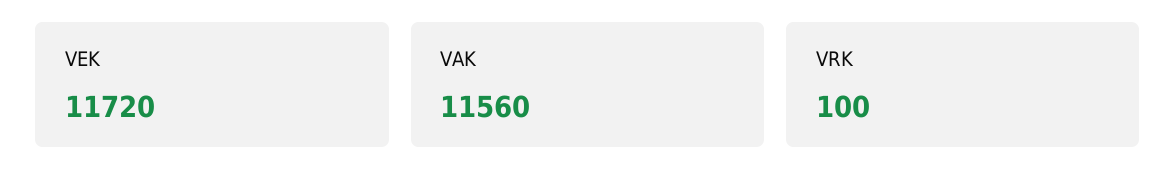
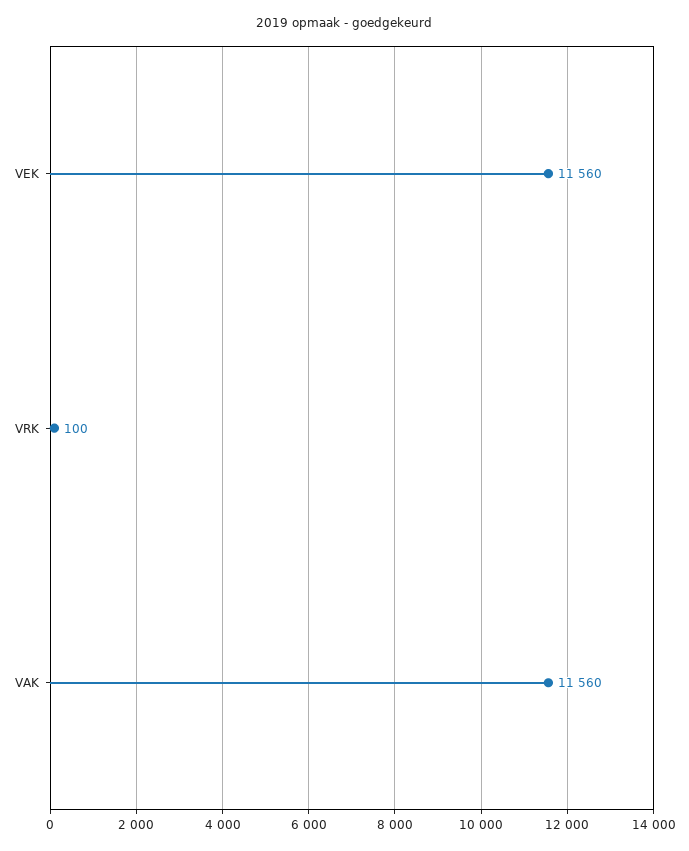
  {
-   "VEK": 11720,
+   "VEK": 11560,
    "VAK": 11560,
    "VRK": 100
  }

